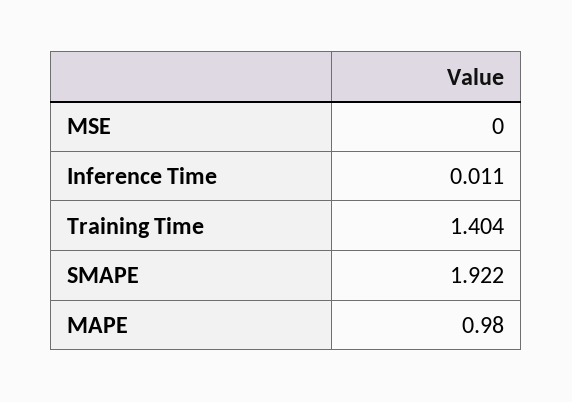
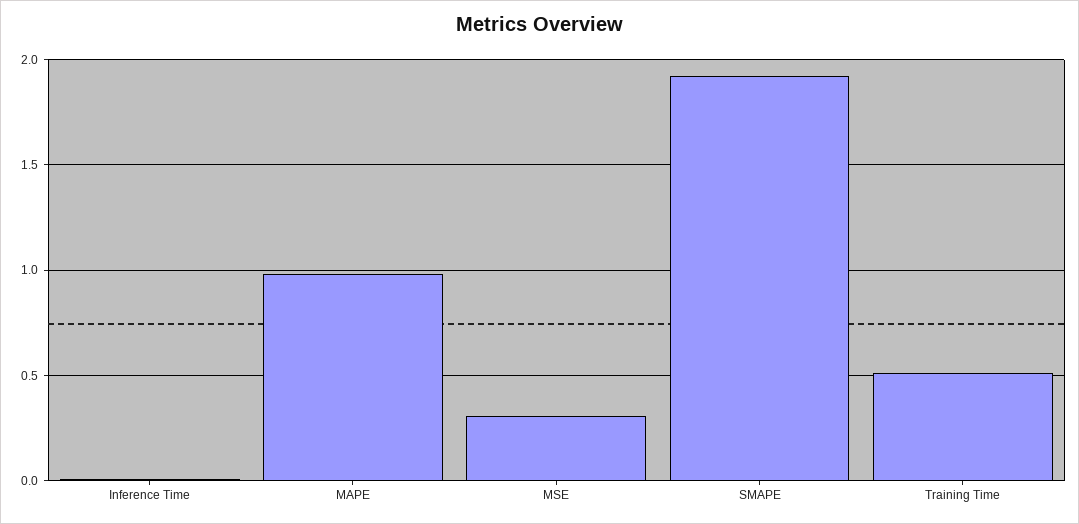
  {
-   "MSE": 0,
+   "MSE": 0.3,
    "Inference Time": 0.011,
-   "Training Time": 1.404,
+   "Training Time": 0.5,
    "SMAPE": 1.922,
    "MAPE": 0.98
  }

